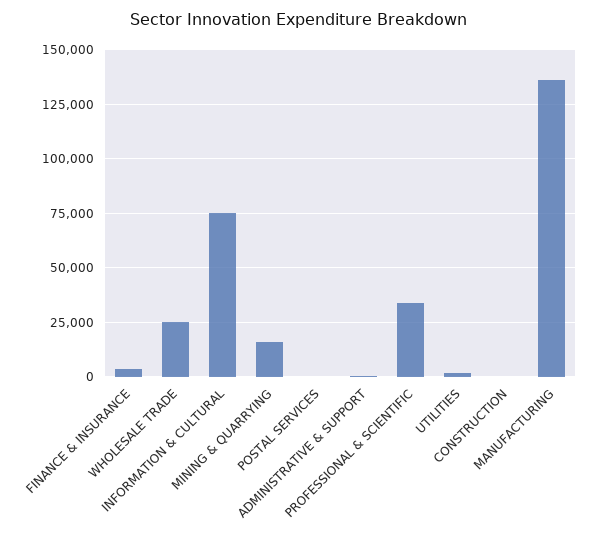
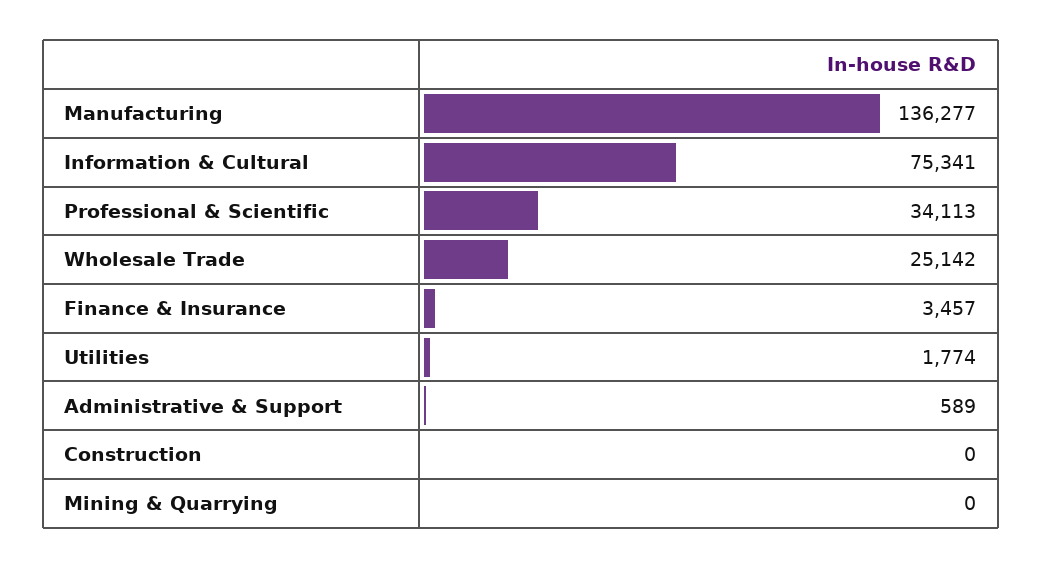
  {
    "FINANCE & INSURANCE": 3457,
    "WHOLESALE TRADE": 25142,
    "INFORMATION & CULTURAL": 75341,
-   "MINING & QUARRYING": 15000,
+   "MINING & QUARRYING": 0,
-   "POSTAL SERVICES": 0,
    "ADMINISTRATIVE & SUPPORT": 589,
    "PROFESSIONAL & SCIENTIFIC": 34113,
    "UTILITIES": 1774,
    "CONSTRUCTION": 0,
    "MANUFACTURING": 136277
  }

